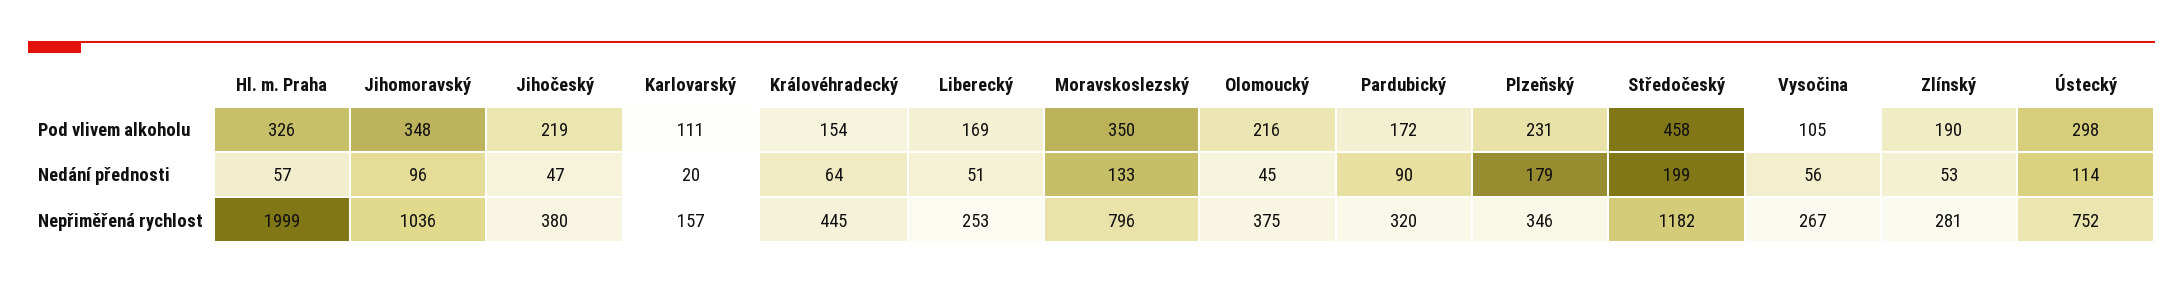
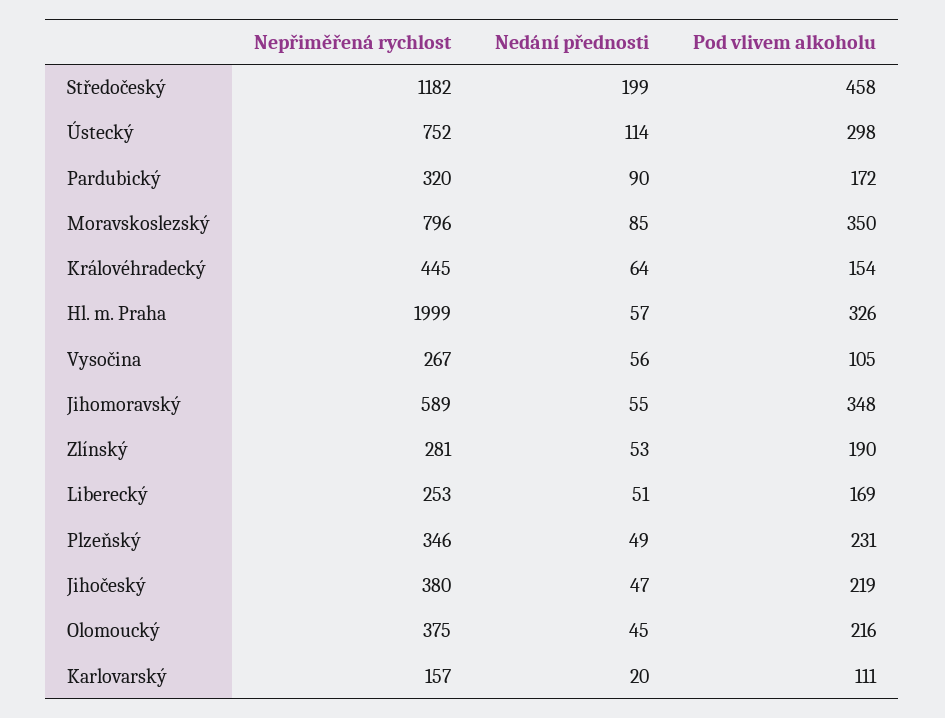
  {
    "Hl. m. Praha": {
      "Pod vlivem alkoholu": 326,
      "Nedání přednosti": 57,
      "Nepřiměřená rychlost": 1999
    },
    "Jihomoravský": {
      "Pod vlivem alkoholu": 348,
-     "Nedání přednosti": 96,
+     "Nedání přednosti": 55,
-     "Nepřiměřená rychlost": 1036
+     "Nepřiměřená rychlost": 589
    },
    "Jihočeský": {
      "Pod vlivem alkoholu": 219,
      "Nedání přednosti": 47,
      "Nepřiměřená rychlost": 380
    },
    "Karlovarský": {
      "Pod vlivem alkoholu": 111,
      "Nedání přednosti": 20,
      "Nepřiměřená rychlost": 157
    },
    "Královéhradecký": {
      "Pod vlivem alkoholu": 154,
      "Nedání přednosti": 64,
      "Nepřiměřená rychlost": 445
    },
    "Liberecký": {
      "Pod vlivem alkoholu": 169,
      "Nedání přednosti": 51,
      "Nepřiměřená rychlost": 253
    },
    "Moravskoslezský": {
      "Pod vlivem alkoholu": 350,
-     "Nedání přednosti": 133,
+     "Nedání přednosti": 85,
      "Nepřiměřená rychlost": 796
    },
    "Olomoucký": {
      "Pod vlivem alkoholu": 216,
      "Nedání přednosti": 45,
      "Nepřiměřená rychlost": 375
    },
    "Pardubický": {
      "Pod vlivem alkoholu": 172,
      "Nedání přednosti": 90,
      "Nepřiměřená rychlost": 320
    },
    "Plzeňský": {
      "Pod vlivem alkoholu": 231,
-     "Nedání přednosti": 179,
+     "Nedání přednosti": 49,
      "Nepřiměřená rychlost": 346
    },
    "Středočeský": {
      "Pod vlivem alkoholu": 458,
      "Nedání přednosti": 199,
      "Nepřiměřená rychlost": 1182
    },
    "Vysočina": {
      "Pod vlivem alkoholu": 105,
      "Nedání přednosti": 56,
      "Nepřiměřená rychlost": 267
    },
    "Zlínský": {
      "Pod vlivem alkoholu": 190,
      "Nedání přednosti": 53,
      "Nepřiměřená rychlost": 281
    },
    "Ústecký": {
      "Pod vlivem alkoholu": 298,
      "Nedání přednosti": 114,
      "Nepřiměřená rychlost": 752
    }
  }

